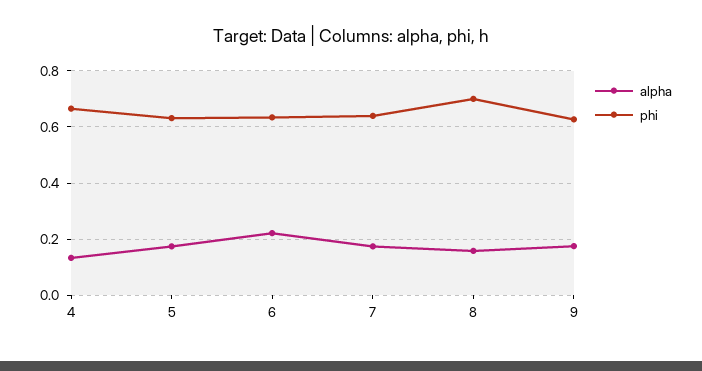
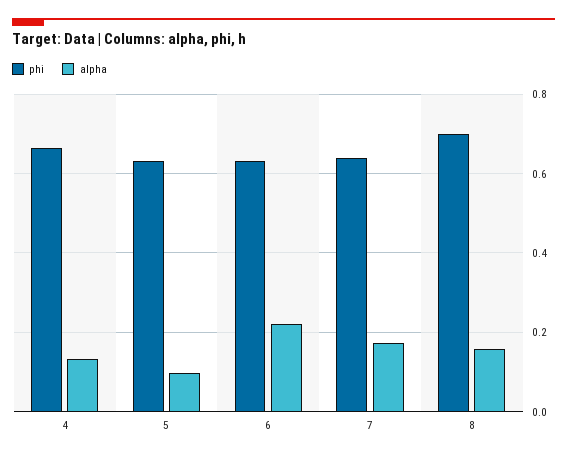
  {
    "alpha": {
      "4": 0.14,
-     "5": 0.175,
+     "5": 0.1,
      "6": 0.22,
      "7": 0.18,
-     "8": 0.16,
+     "8": 0.16
-     "9": 0.175
    },
    "phi": {
      "4": 0.66,
      "5": 0.64,
      "6": 0.64,
      "7": 0.64,
-     "8": 0.7,
+     "8": 0.7
-     "9": 0.625
    }
  }

